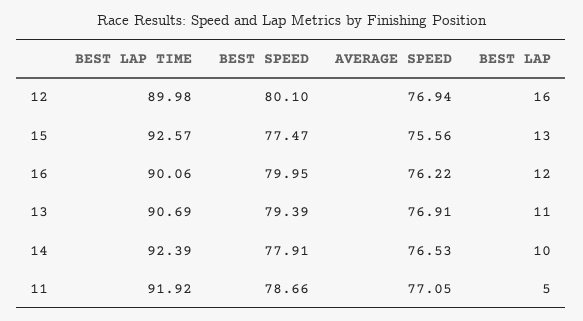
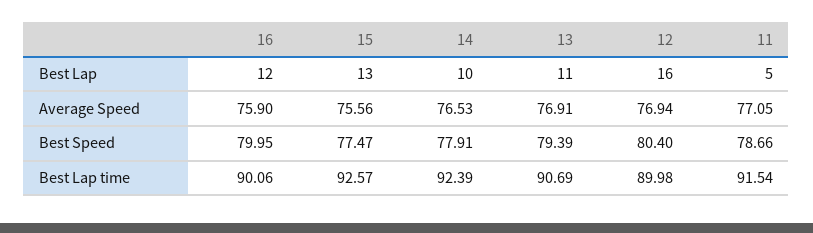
  {
    "BEST LAP TIME": {
      "12": 89.98,
      "15": 92.57,
      "16": 90.06,
      "13": 90.69,
      "14": 92.39,
-     "11": 91.92
+     "11": 91.54
    },
    "BEST SPEED": {
-     "12": 80.1,
+     "12": 80.4,
      "15": 77.47,
      "16": 79.95,
      "13": 79.39,
      "14": 77.91,
      "11": 78.66
    },
    "AVERAGE SPEED": {
      "12": 76.94,
      "15": 75.56,
-     "16": 76.22,
+     "16": 75.9,
      "13": 76.91,
      "14": 76.53,
      "11": 77.05
    },
    "BEST LAP": {
      "12": 16,
      "15": 13,
      "16": 12,
      "13": 11,
      "14": 10,
      "11": 5
    }
  }

